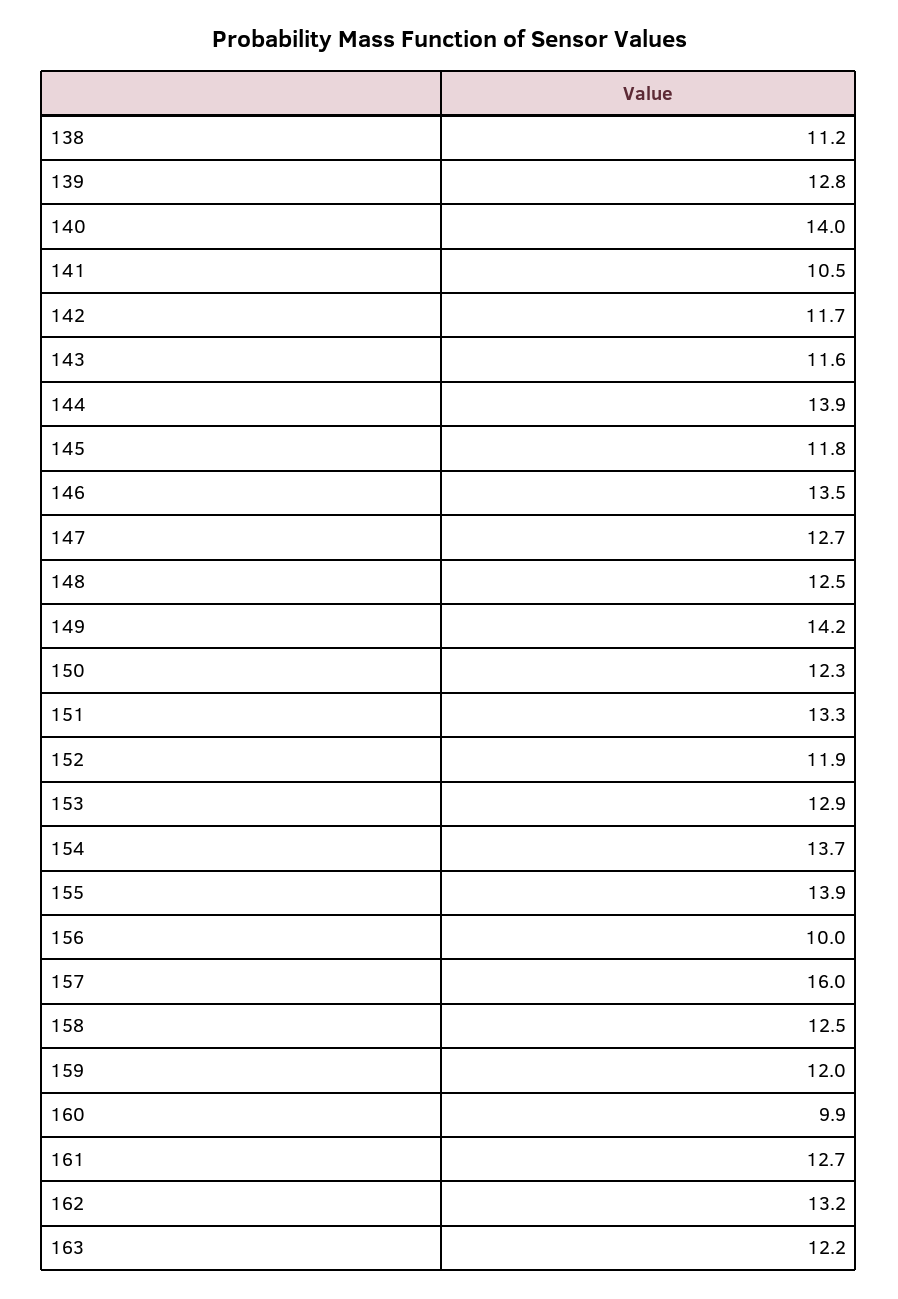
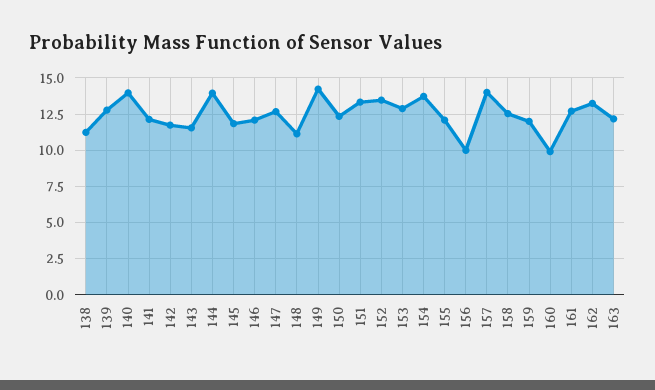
  {
    "138": 11.2,
    "139": 12.8,
    "140": 14,
-   "141": 10.5,
+   "141": 12,
    "142": 11.7,
    "143": 11.6,
    "144": 13.9,
    "145": 11.8,
-   "146": 13.5,
+   "146": 12,
    "147": 12.7,
-   "148": 12.5,
+   "148": 11,
    "149": 14.2,
    "150": 12.3,
    "151": 13.3,
-   "152": 11.9,
+   "152": 13.5,
    "153": 12.9,
    "154": 13.7,
-   "155": 13.9,
+   "155": 12,
    "156": 10,
-   "157": 16,
+   "157": 14,
    "158": 12.5,
    "159": 12,
    "160": 9.9,
    "161": 12.7,
    "162": 13.2,
    "163": 12.2
  }

